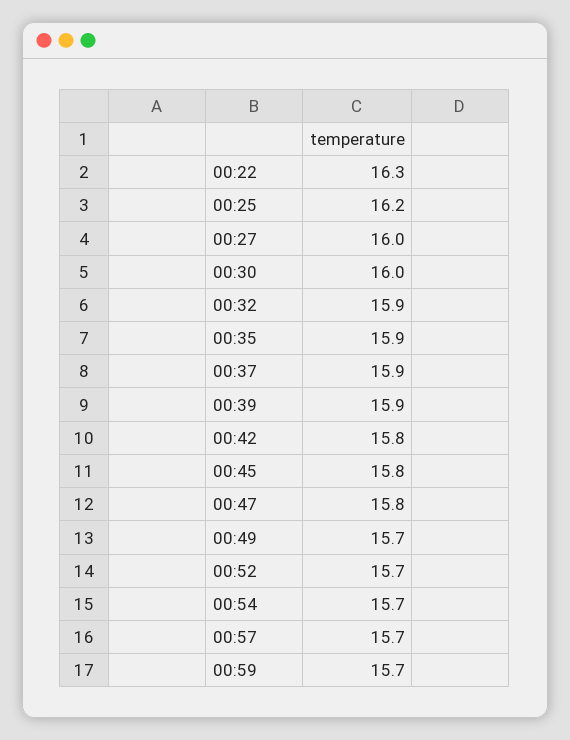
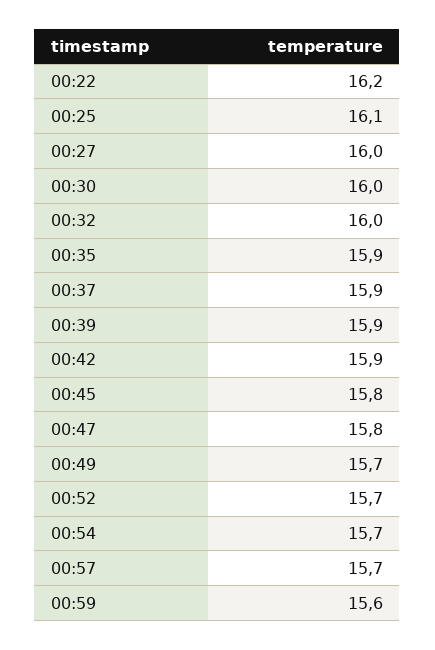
  {
-   "00:22": 16.3,
+   "00:22": 16.2,
-   "00:25": 16.2,
+   "00:25": 16.1,
    "00:27": 16,
    "00:30": 16,
-   "00:32": 15.9,
+   "00:32": 16,
    "00:35": 15.9,
    "00:37": 15.9,
    "00:39": 15.9,
-   "00:42": 15.8,
+   "00:42": 15.9,
    "00:45": 15.8,
    "00:47": 15.8,
    "00:49": 15.7,
    "00:52": 15.7,
    "00:54": 15.7,
    "00:57": 15.7,
-   "00:59": 15.7
+   "00:59": 15.6
  }

